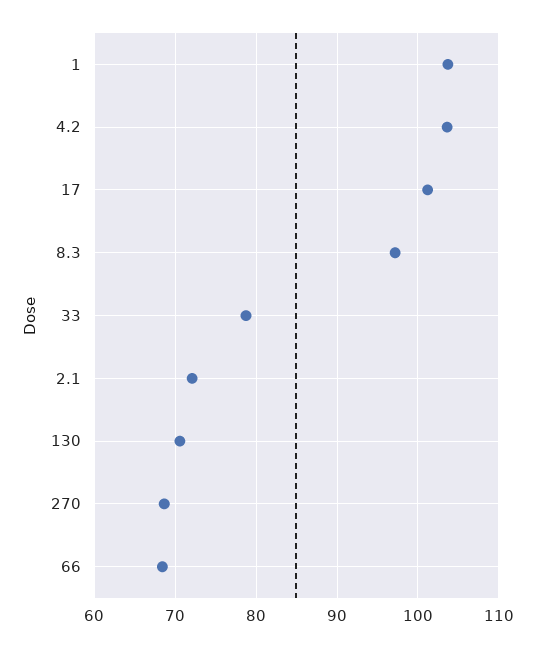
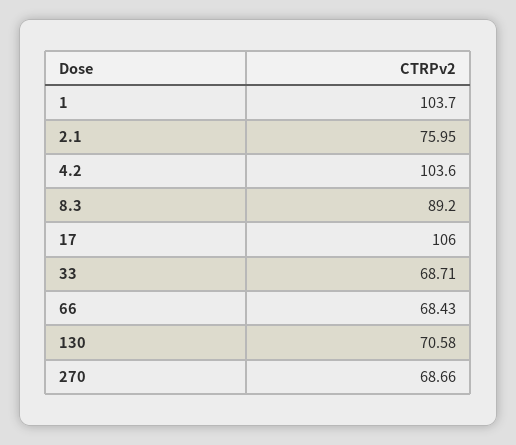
  {
    "1": 103.7,
    "4.2": 103.6,
-   "17": 101,
+   "17": 106,
-   "8.3": 97,
+   "8.3": 89.2,
-   "33": 79,
+   "33": 68.71,
-   "2.1": 72,
+   "2.1": 75.95,
    "130": 70.58,
    "270": 68.66,
    "66": 68.43
  }

